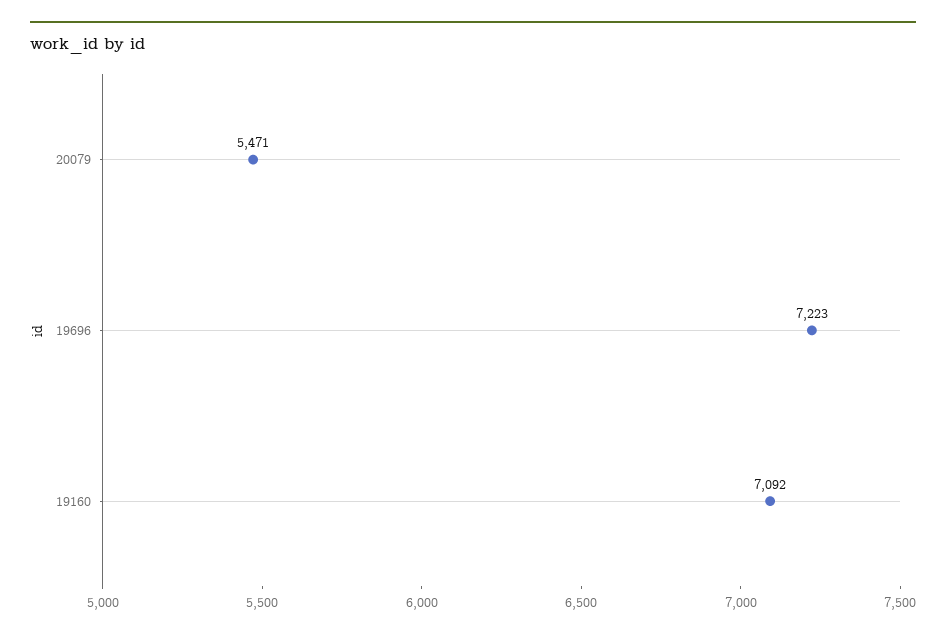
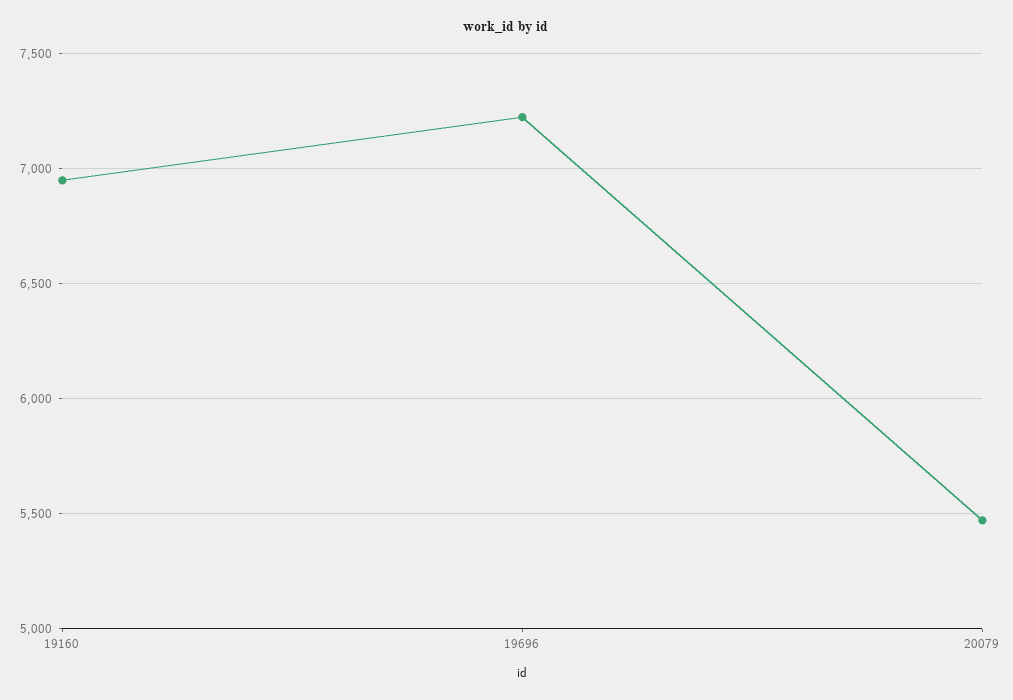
  {
    "20079": 5471,
    "19696": 7223,
-   "19160": 7092
+   "19160": 6950
  }

